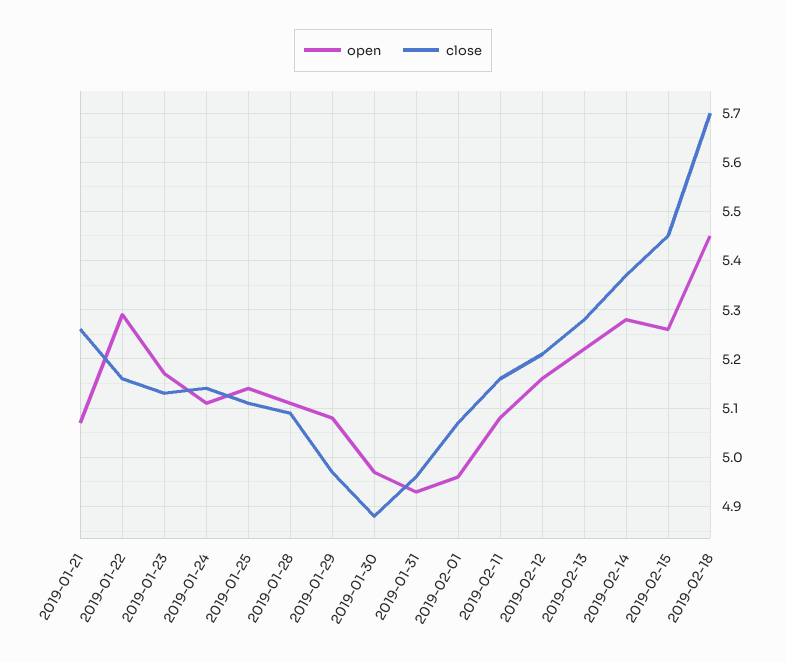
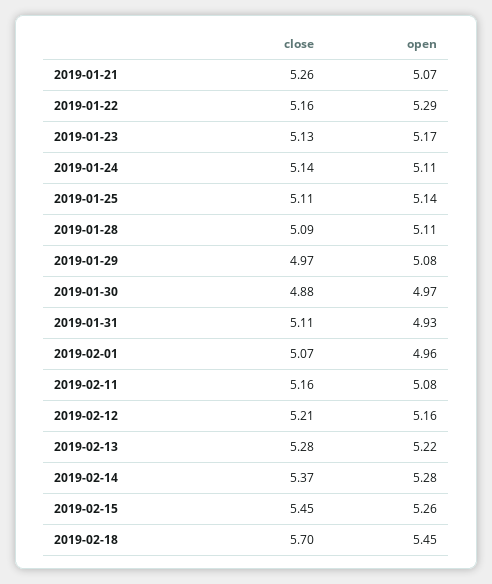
  {
    "open": {
      "2019-01-21": 5.07,
      "2019-01-22": 5.29,
      "2019-01-23": 5.17,
      "2019-01-24": 5.11,
      "2019-01-25": 5.14,
      "2019-01-28": 5.11,
      "2019-01-29": 5.08,
      "2019-01-30": 4.97,
      "2019-01-31": 4.93,
      "2019-02-01": 4.96,
      "2019-02-11": 5.08,
      "2019-02-12": 5.16,
      "2019-02-13": 5.22,
      "2019-02-14": 5.28,
      "2019-02-15": 5.26,
      "2019-02-18": 5.45
    },
    "close": {
      "2019-01-21": 5.26,
      "2019-01-22": 5.16,
      "2019-01-23": 5.13,
      "2019-01-24": 5.14,
      "2019-01-25": 5.11,
      "2019-01-28": 5.09,
      "2019-01-29": 4.97,
      "2019-01-30": 4.88,
-     "2019-01-31": 4.95,
+     "2019-01-31": 5.11,
      "2019-02-01": 5.07,
      "2019-02-11": 5.16,
      "2019-02-12": 5.21,
      "2019-02-13": 5.28,
      "2019-02-14": 5.37,
      "2019-02-15": 5.45,
      "2019-02-18": 5.7
    }
  }

